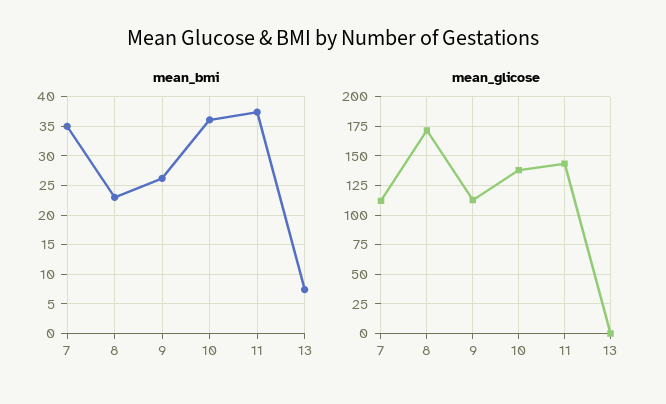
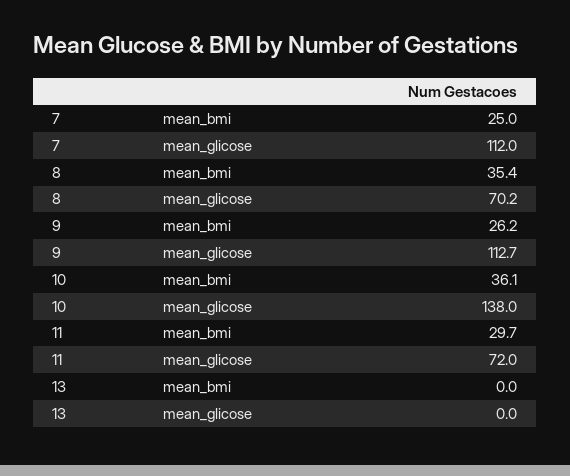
  {
    "mean_bmi": {
-     "7": 35,
+     "7": 25,
-     "8": 22.5,
+     "8": 35.4,
      "9": 26.2,
      "10": 36.1,
-     "11": 37.5,
+     "11": 29.7,
-     "13": 7.5
+     "13": 0
    },
    "mean_glicose": {
      "7": 112,
-     "8": 175,
+     "8": 70.2,
      "9": 112.7,
      "10": 138,
-     "11": 150,
+     "11": 72,
      "13": 0
    }
  }

